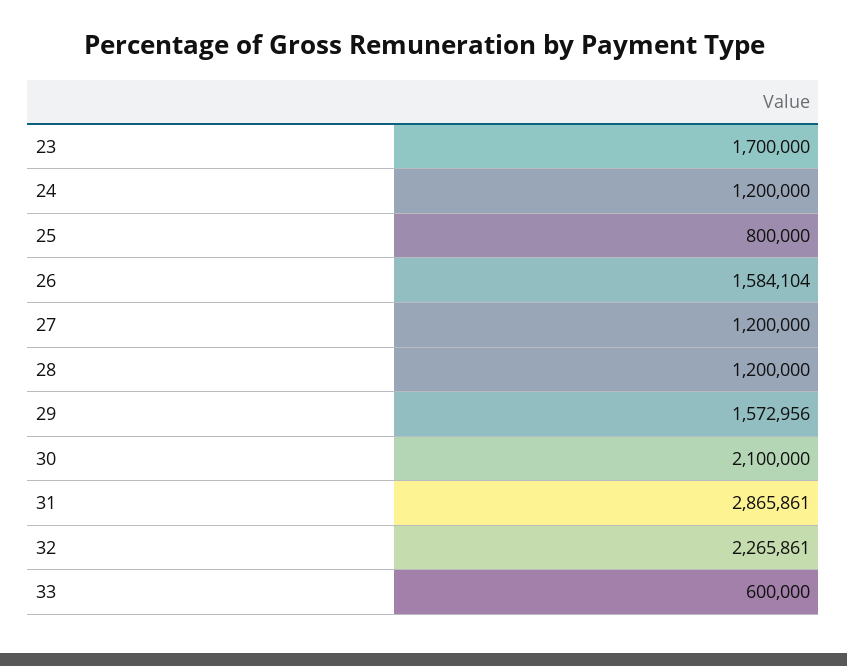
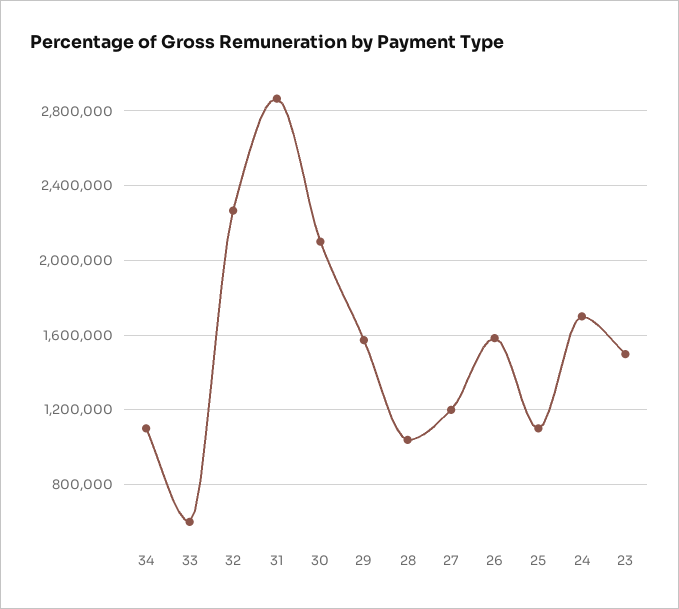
  {
-   "23": 1700000,
+   "23": 1500000,
-   "24": 1200000,
+   "24": 1700000,
-   "25": 800000,
+   "25": 1100000,
    "26": 1584104,
    "27": 1200000,
-   "28": 1200000,
+   "28": 1050000,
    "29": 1572956,
    "30": 2100000,
    "31": 2865861,
    "32": 2265861,
-   "33": 600000
+   "33": 600000,
+   "34": 1100000
  }

